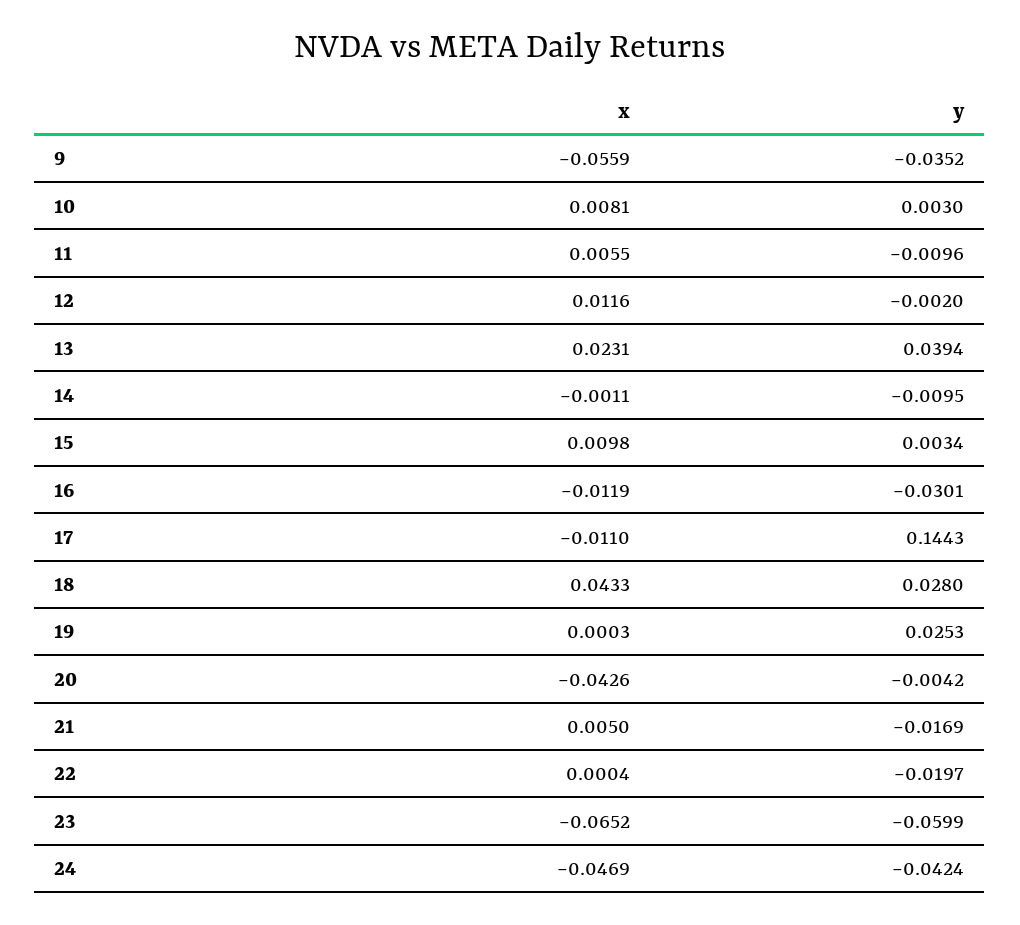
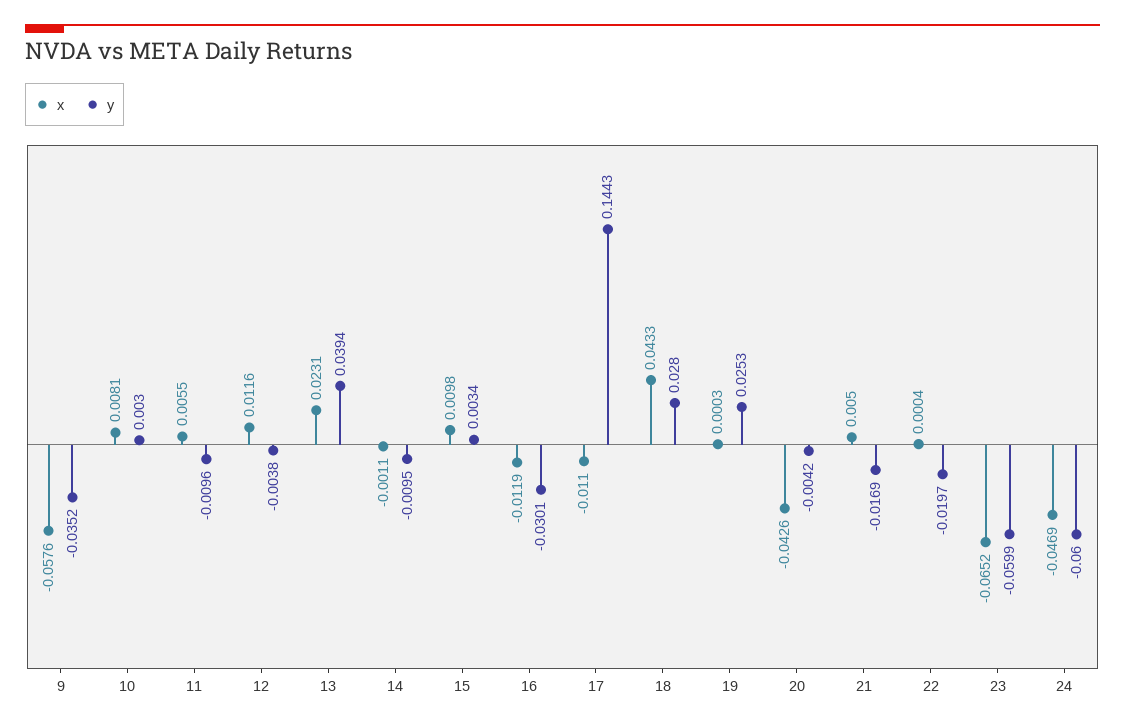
  {
    "x": {
-     "9": -0.0559,
+     "9": -0.0576,
      "10": 0.0081,
      "11": 0.0055,
      "12": 0.0116,
      "13": 0.0231,
      "14": -0.0011,
      "15": 0.0098,
      "16": -0.0119,
      "17": -0.011,
      "18": 0.0433,
      "19": 0.0003,
      "20": -0.0426,
      "21": 0.005,
      "22": 0.0004,
      "23": -0.0652,
      "24": -0.0469
    },
    "y": {
      "9": -0.0352,
      "10": 0.003,
      "11": -0.0096,
-     "12": -0.002,
+     "12": -0.0038,
      "13": 0.0394,
      "14": -0.0095,
      "15": 0.0034,
      "16": -0.0301,
      "17": 0.1443,
      "18": 0.028,
      "19": 0.0253,
      "20": -0.0042,
      "21": -0.0169,
      "22": -0.0197,
      "23": -0.0599,
-     "24": -0.0424
+     "24": -0.06
    }
  }

